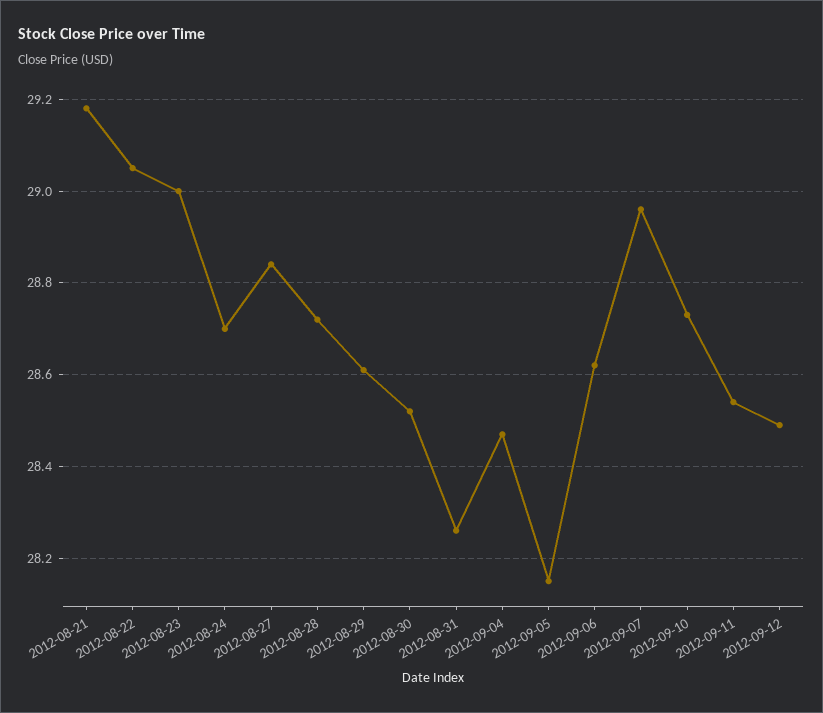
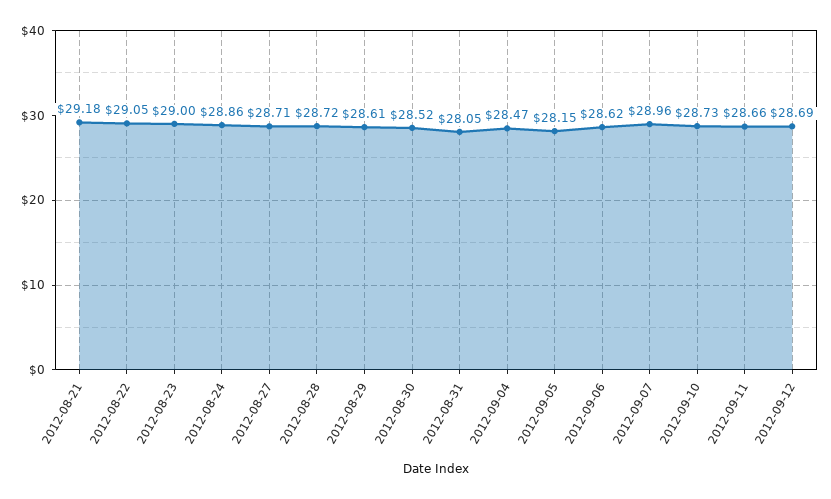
  {
    "2012-08-21": 29.18,
    "2012-08-22": 29.05,
    "2012-08-23": 29,
-   "2012-08-24": 28.7,
+   "2012-08-24": 28.86,
-   "2012-08-27": 28.85,
+   "2012-08-27": 28.71,
    "2012-08-28": 28.72,
    "2012-08-29": 28.61,
    "2012-08-30": 28.52,
-   "2012-08-31": 28.25,
+   "2012-08-31": 28.05,
    "2012-09-04": 28.47,
    "2012-09-05": 28.15,
    "2012-09-06": 28.62,
    "2012-09-07": 28.96,
    "2012-09-10": 28.73,
-   "2012-09-11": 28.55,
+   "2012-09-11": 28.66,
-   "2012-09-12": 28.5
+   "2012-09-12": 28.69
  }

